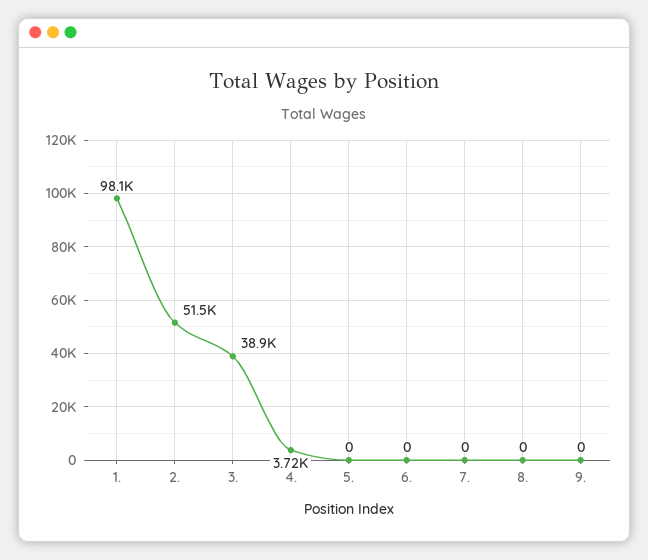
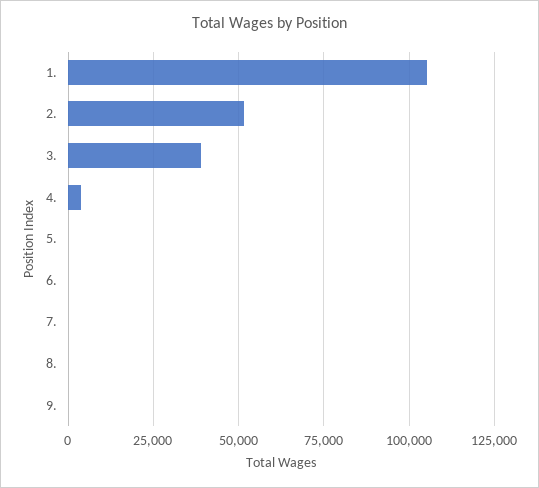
  {
-   "1.": 98100,
+   "1.": 105000,
    "2.": 51500,
    "3.": 38900,
    "4.": 3720,
    "5.": 0,
    "6.": 0,
    "7.": 0,
    "8.": 0,
    "9.": 0
  }

